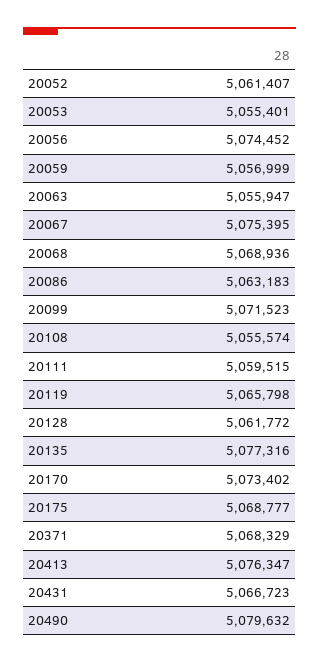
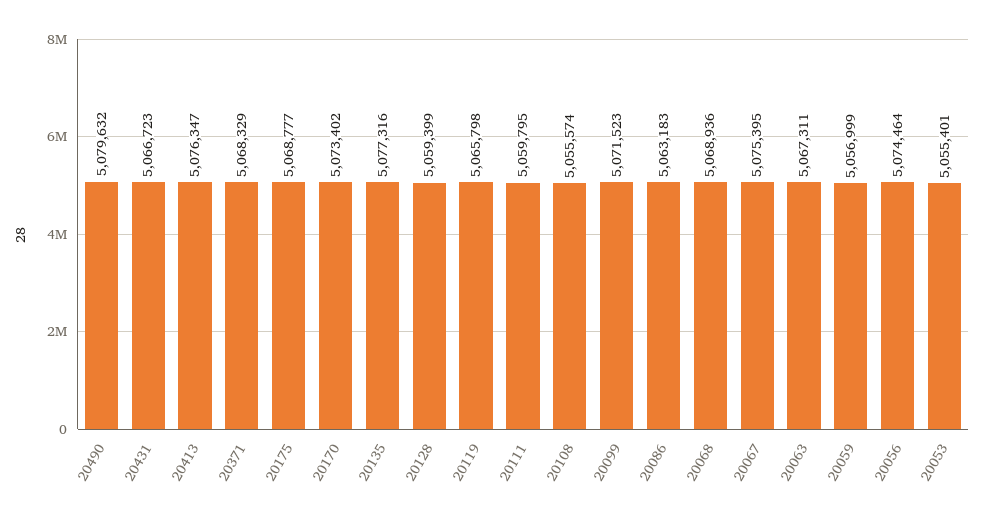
  {
-   "20052": 5061407,
    "20053": 5055401,
-   "20056": 5074452,
+   "20056": 5074464,
    "20059": 5056999,
-   "20063": 5055947,
+   "20063": 5067311,
    "20067": 5075395,
    "20068": 5068936,
    "20086": 5063183,
    "20099": 5071523,
    "20108": 5055574,
-   "20111": 5059515,
+   "20111": 5059795,
    "20119": 5065798,
-   "20128": 5061772,
+   "20128": 5059399,
    "20135": 5077316,
    "20170": 5073402,
    "20175": 5068777,
    "20371": 5068329,
    "20413": 5076347,
    "20431": 5066723,
    "20490": 5079632
  }

